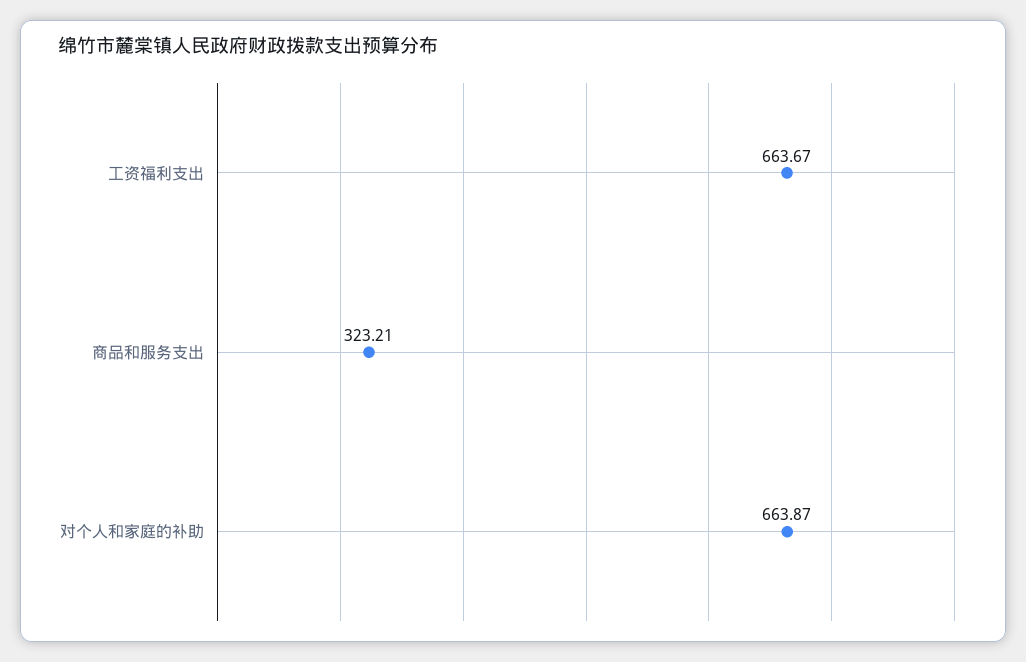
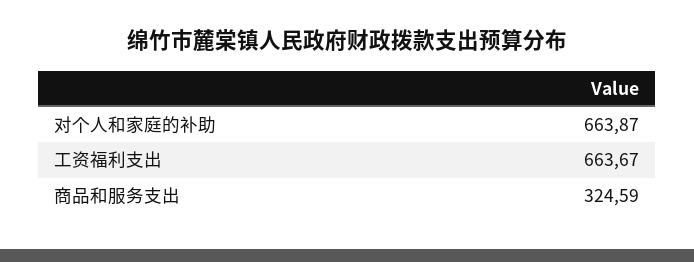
  {
    "工资福利支出": 663.67,
-   "商品和服务支出": 323.21,
+   "商品和服务支出": 324.59,
    "对个人和家庭的补助": 663.87
  }

